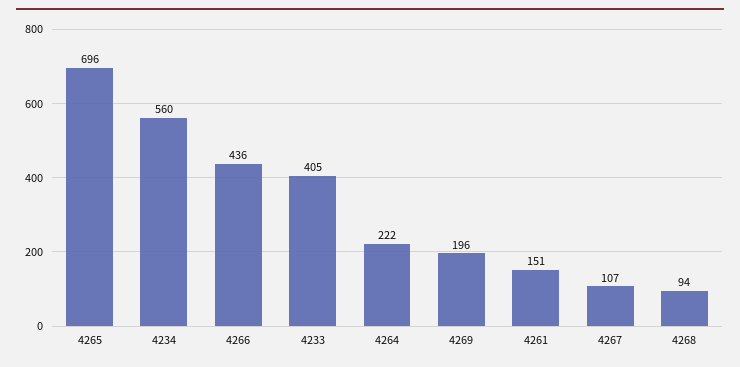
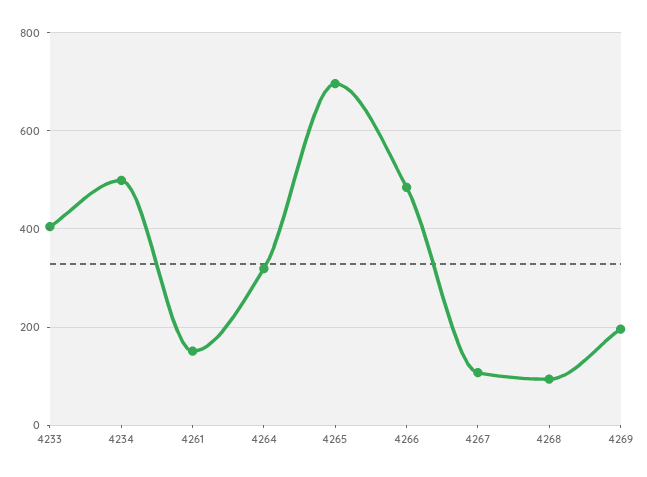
  {
    "4265": 696,
-   "4234": 560,
+   "4234": 500,
-   "4266": 436,
+   "4266": 480,
    "4233": 405,
-   "4264": 222,
+   "4264": 320,
    "4269": 196,
    "4261": 151,
    "4267": 107,
    "4268": 94
  }

